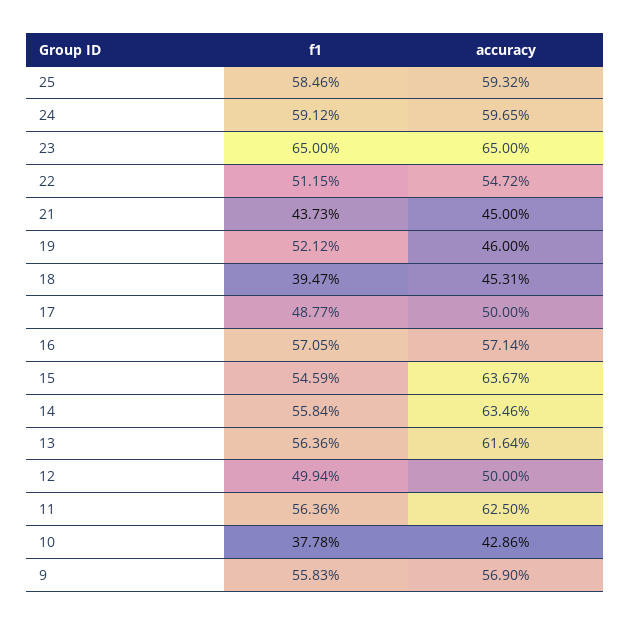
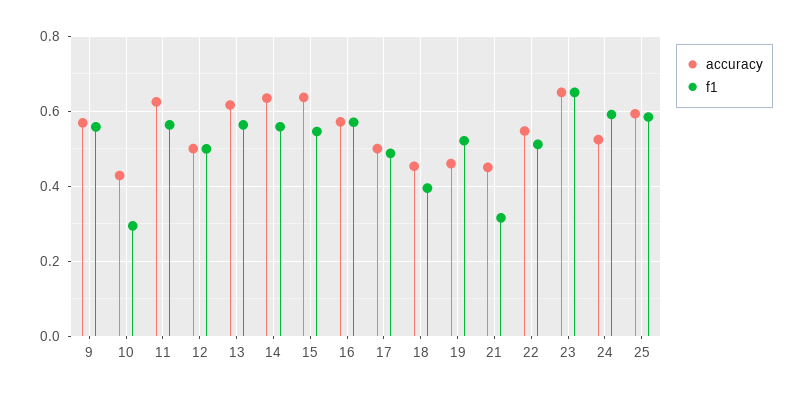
  {
    "f1": {
      "25": 0.5846,
      "24": 0.5912,
      "23": 0.65,
      "22": 0.5115,
-     "21": 0.4373,
+     "21": 0.32,
      "19": 0.5212,
      "18": 0.3947,
      "17": 0.4877,
      "16": 0.5705,
      "15": 0.5459,
      "14": 0.5584,
      "13": 0.5636,
      "12": 0.4994,
      "11": 0.5636,
-     "10": 0.3778,
+     "10": 0.3,
      "9": 0.5583
    },
    "accuracy": {
      "25": 0.5932,
-     "24": 0.5965,
+     "24": 0.52,
      "23": 0.65,
      "22": 0.5472,
      "21": 0.45,
      "19": 0.46,
      "18": 0.4531,
      "17": 0.5,
      "16": 0.5714,
      "15": 0.6367,
      "14": 0.6346,
      "13": 0.6164,
      "12": 0.5,
      "11": 0.625,
      "10": 0.4286,
      "9": 0.569
    }
  }

